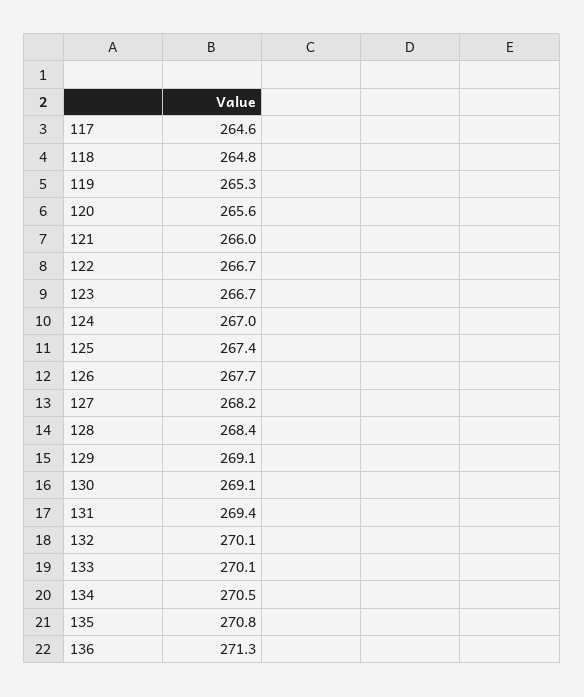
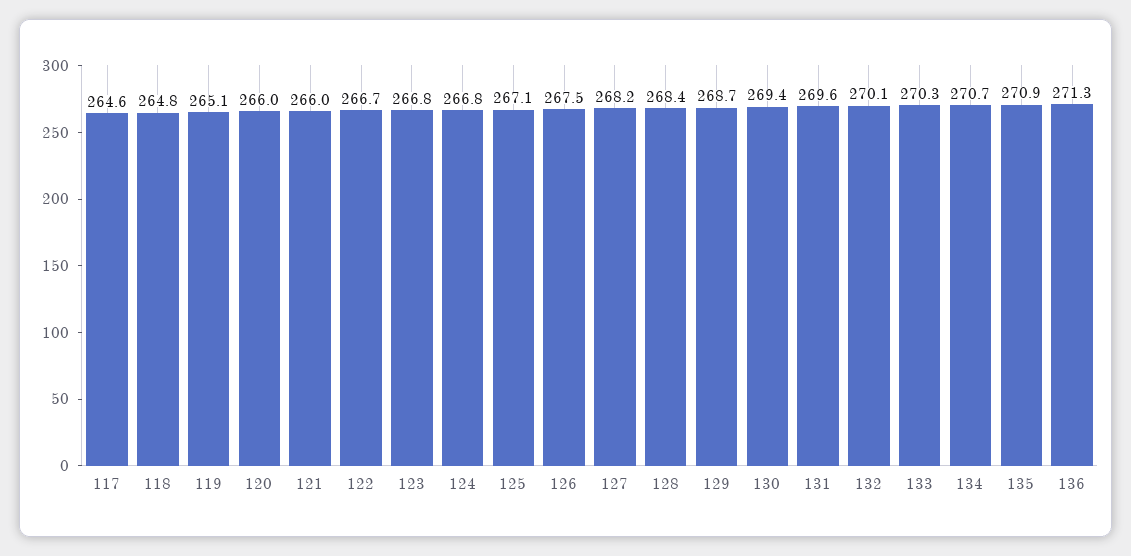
  {
    "117": 264.6,
    "118": 264.8,
-   "119": 265.3,
+   "119": 265.1,
-   "120": 265.6,
+   "120": 266,
    "121": 266,
    "122": 266.7,
-   "123": 266.7,
+   "123": 266.8,
-   "124": 267,
+   "124": 266.8,
-   "125": 267.4,
+   "125": 267.1,
-   "126": 267.7,
+   "126": 267.5,
    "127": 268.2,
    "128": 268.4,
-   "129": 269.1,
+   "129": 268.7,
-   "130": 269.1,
+   "130": 269.4,
-   "131": 269.4,
+   "131": 269.6,
    "132": 270.1,
-   "133": 270.1,
+   "133": 270.3,
-   "134": 270.5,
+   "134": 270.7,
-   "135": 270.8,
+   "135": 270.9,
    "136": 271.3
  }

